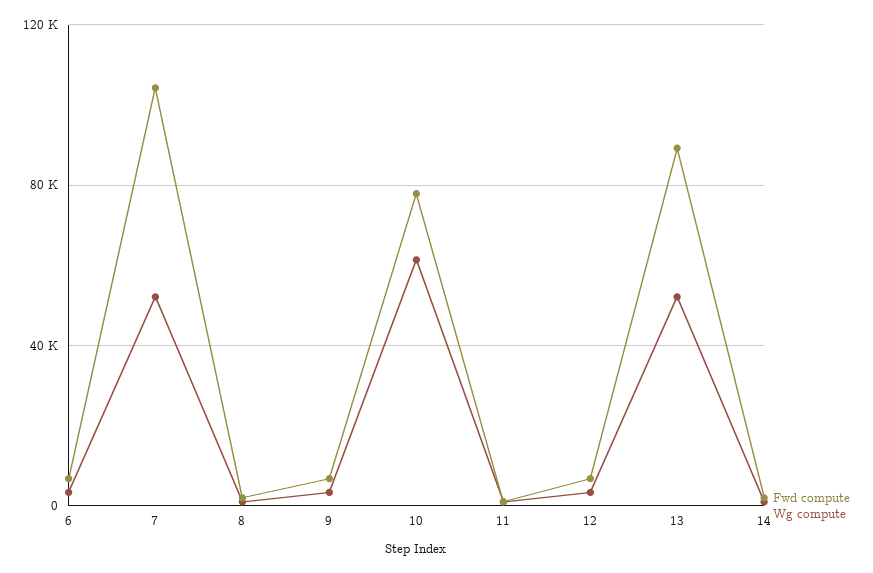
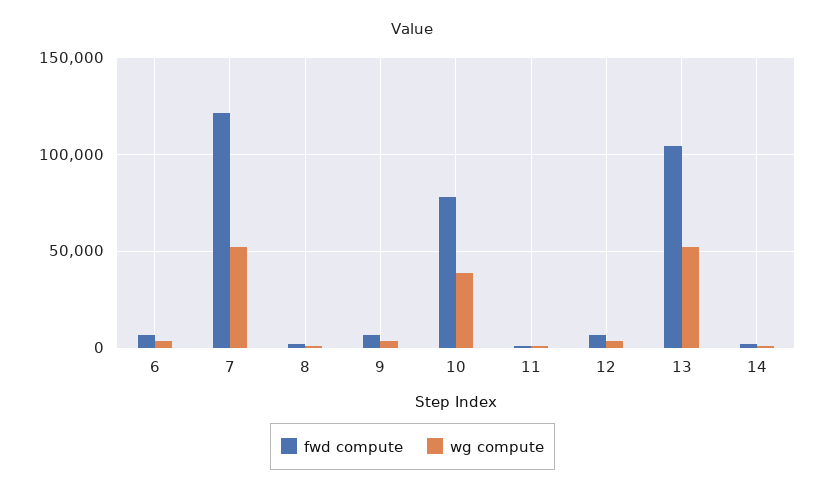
  {
    "Fwd compute": {
      "6": 5000,
-     "7": 105000,
+     "7": 120000,
      "8": 0,
      "9": 5000,
      "10": 80000,
      "11": 0,
      "12": 5000,
-     "13": 90000,
+     "13": 105000,
      "14": 0
    },
    "Wg compute": {
      "6": 5000,
      "7": 50000,
      "8": 0,
      "9": 5000,
-     "10": 60000,
+     "10": 40000,
      "11": 0,
      "12": 5000,
      "13": 50000,
      "14": 0
    }
  }

